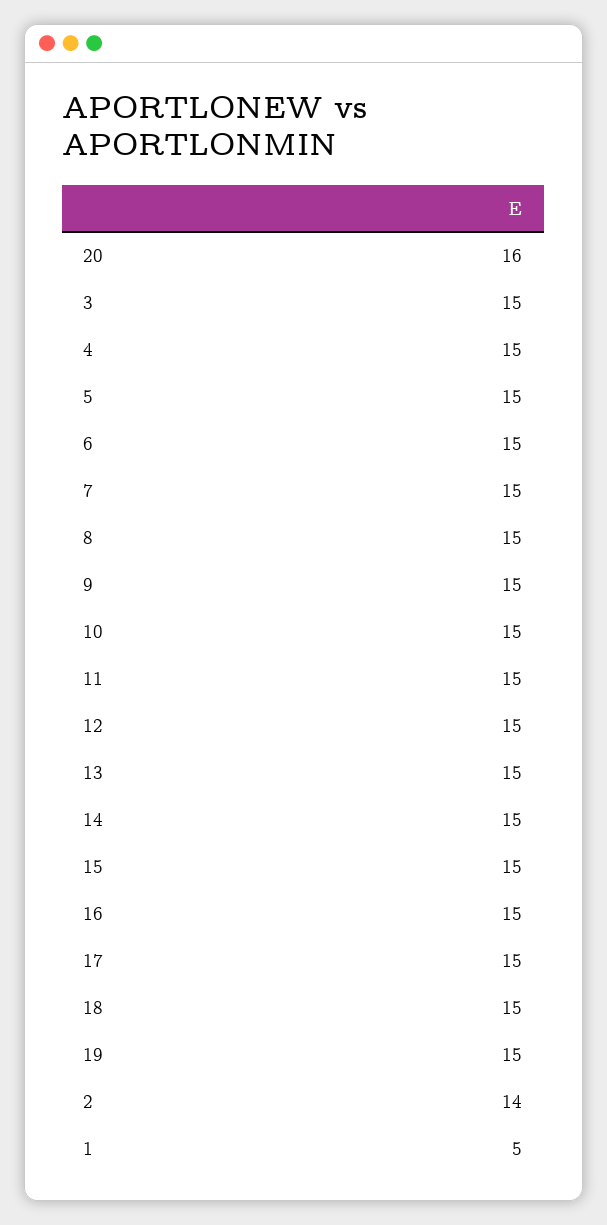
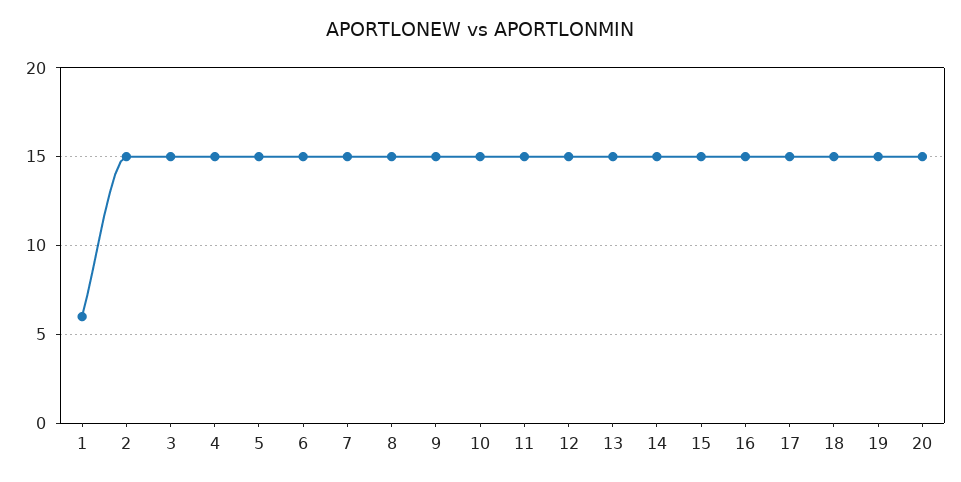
  {
-   "20": 16,
+   "20": 15,
    "3": 15,
    "4": 15,
    "5": 15,
    "6": 15,
    "7": 15,
    "8": 15,
    "9": 15,
    "10": 15,
    "11": 15,
    "12": 15,
    "13": 15,
    "14": 15,
    "15": 15,
    "16": 15,
    "17": 15,
    "18": 15,
    "19": 15,
-   "2": 14,
+   "2": 15,
-   "1": 5
+   "1": 6
  }

